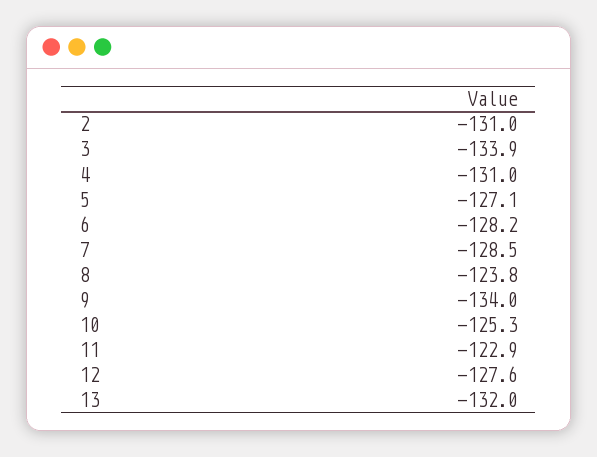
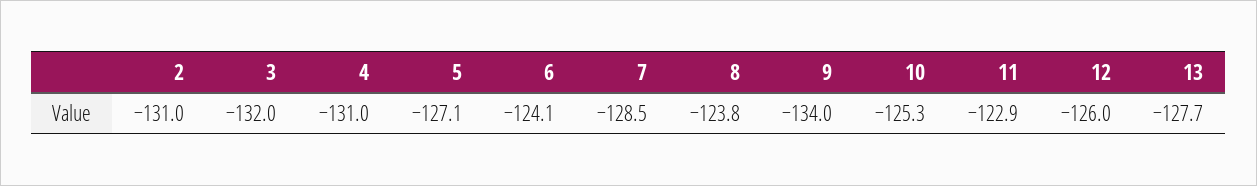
  {
    "2": -131,
-   "3": -133.9,
+   "3": -132,
    "4": -131,
    "5": -127.1,
-   "6": -128.2,
+   "6": -124.1,
    "7": -128.5,
    "8": -123.8,
    "9": -134,
    "10": -125.3,
    "11": -122.9,
-   "12": -127.6,
+   "12": -126,
-   "13": -132
+   "13": -127.7
  }

